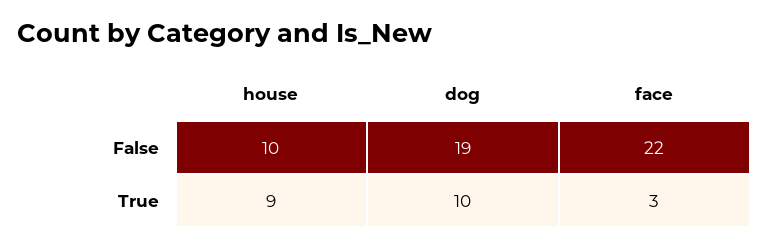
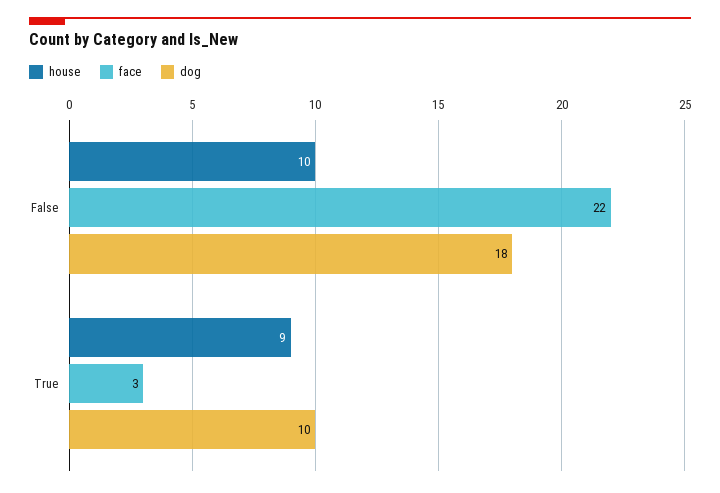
  {
    "house": {
      "False": 10,
      "True": 9
    },
    "dog": {
-     "False": 19,
+     "False": 18,
      "True": 10
    },
    "face": {
      "False": 22,
      "True": 3
    }
  }

